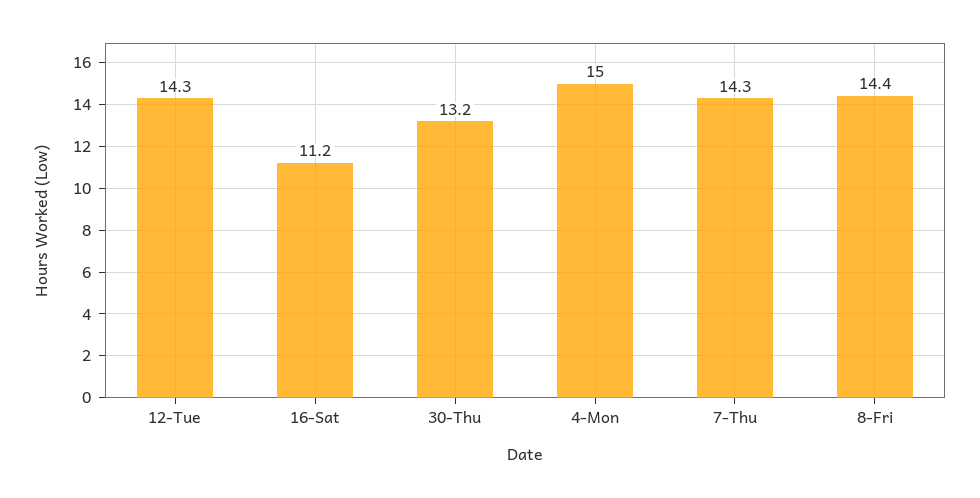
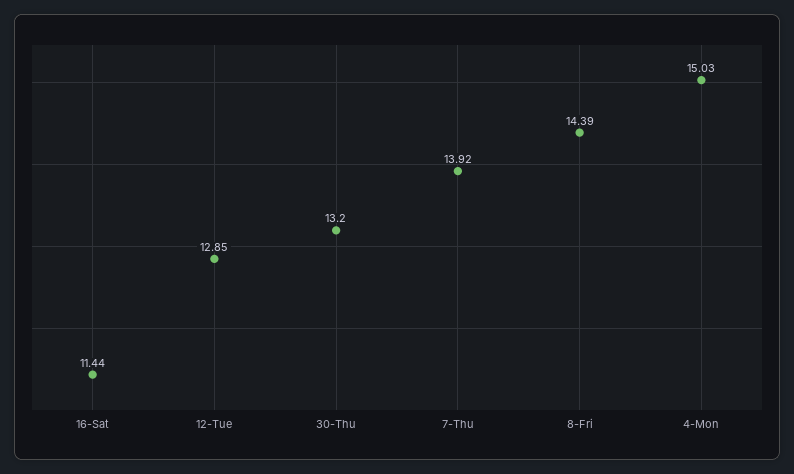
  {
-   "12-Tue": 14.3,
+   "12-Tue": 12.85,
-   "16-Sat": 11.2,
+   "16-Sat": 11.44,
    "30-Thu": 13.2,
    "4-Mon": 15.03,
-   "7-Thu": 14.3,
+   "7-Thu": 13.92,
    "8-Fri": 14.39
  }

